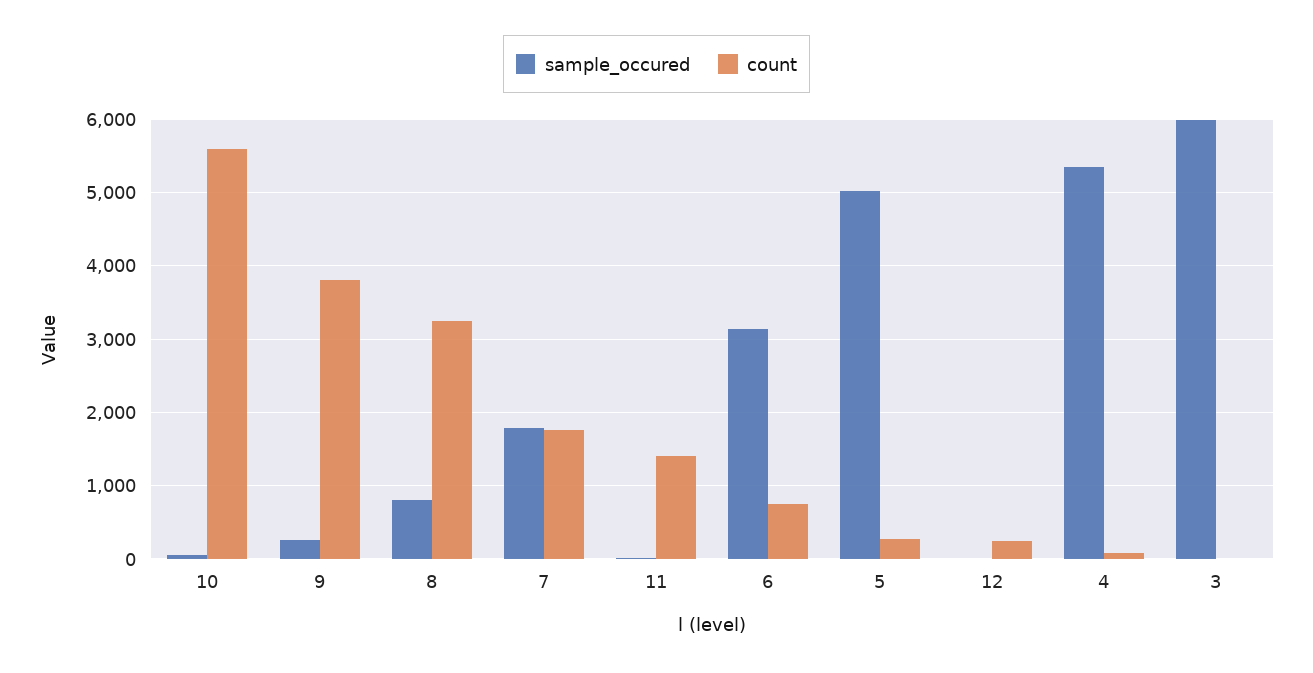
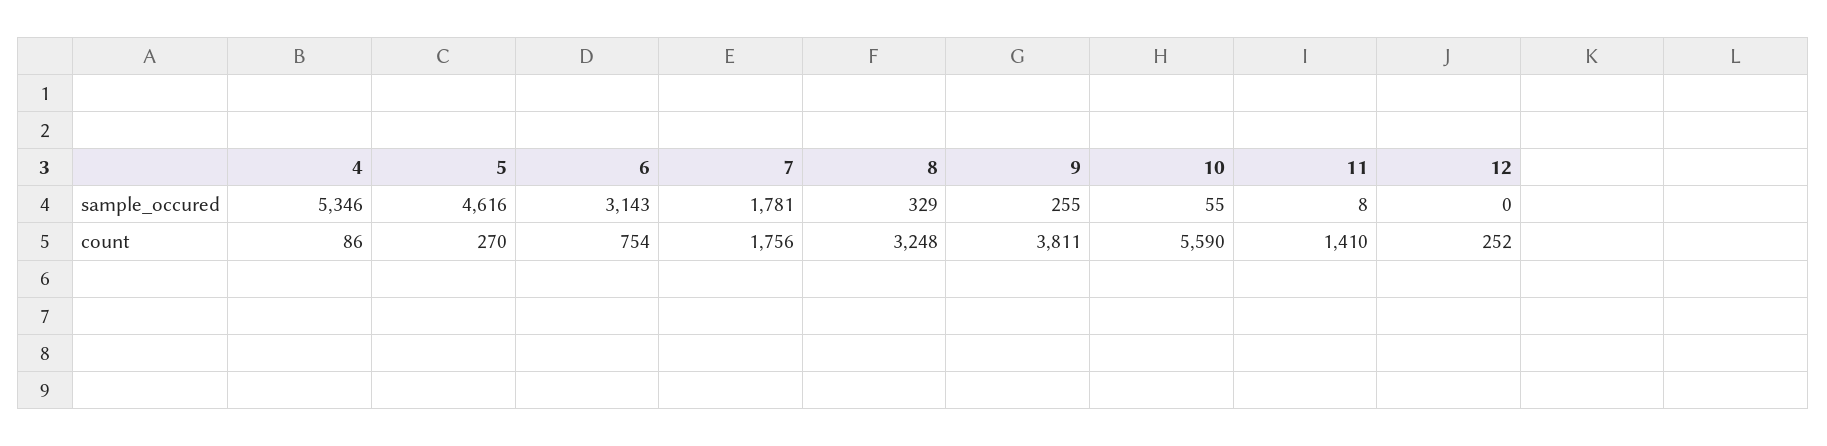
  {
    "sample_occured": {
      "10": 55,
      "9": 255,
-     "8": 800,
+     "8": 329,
      "7": 1781,
      "11": 8,
      "6": 3143,
-     "5": 5000,
+     "5": 4616,
      "12": 0,
-     "4": 5346,
+     "4": 5346
-     "3": 6000
    },
    "count": {
      "10": 5590,
      "9": 3811,
      "8": 3248,
      "7": 1756,
      "11": 1410,
      "6": 754,
      "5": 270,
      "12": 252,
-     "4": 86,
+     "4": 86
-     "3": 0
    }
  }

